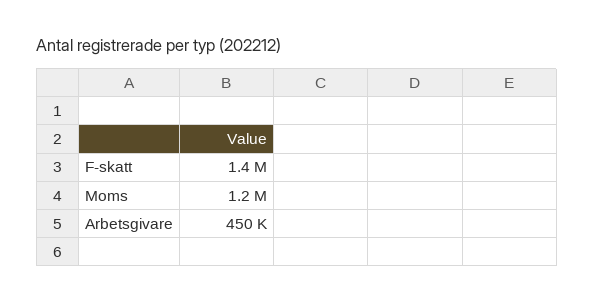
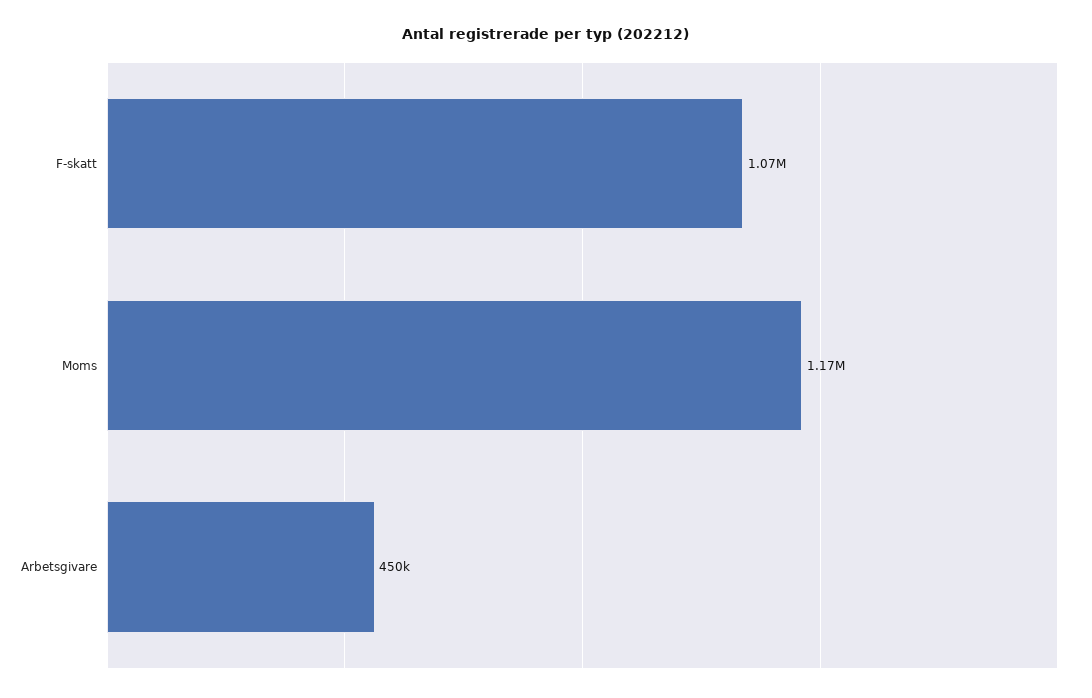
  {
-   "F-skatt": 1400000,
+   "F-skatt": 1070000,
    "Moms": 1170000,
    "Arbetsgivare": 450000
  }

